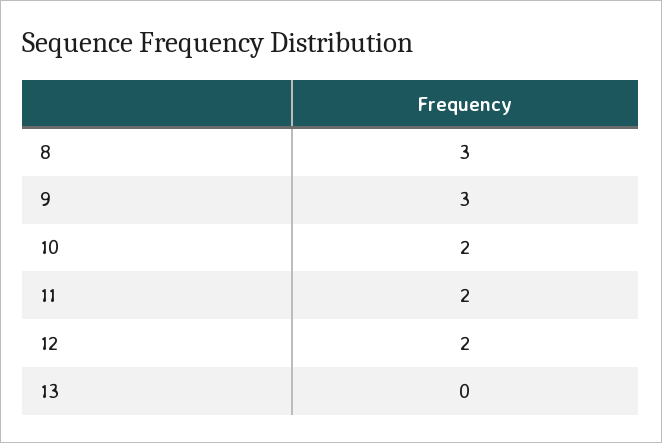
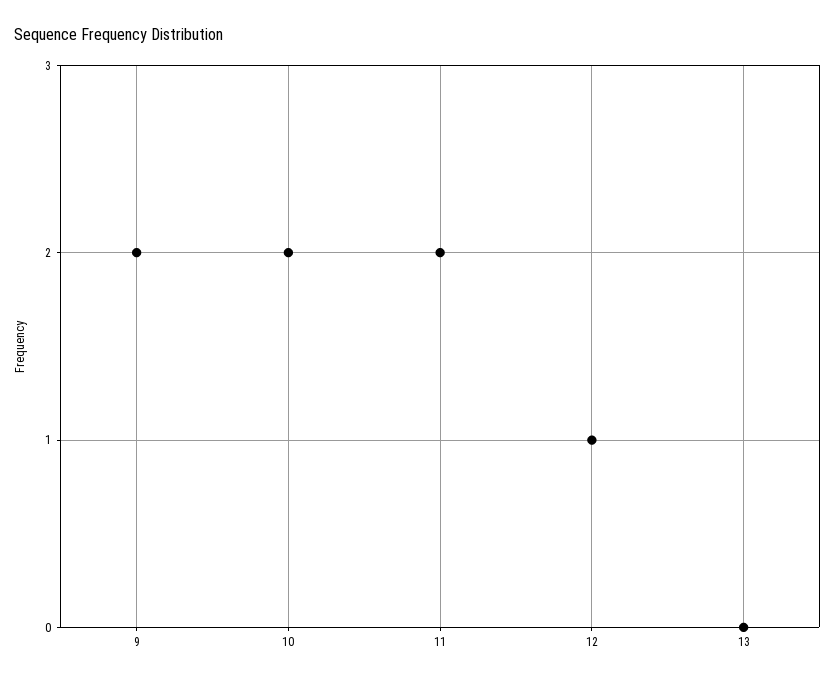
  {
-   "8": 3,
-   "9": 3,
+   "9": 2,
    "10": 2,
    "11": 2,
-   "12": 2,
+   "12": 1,
    "13": 0
  }

